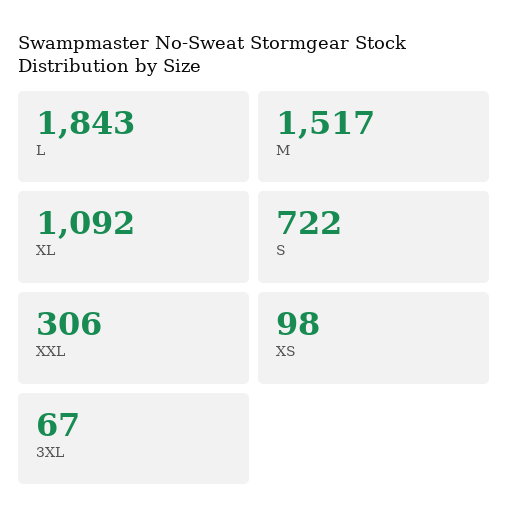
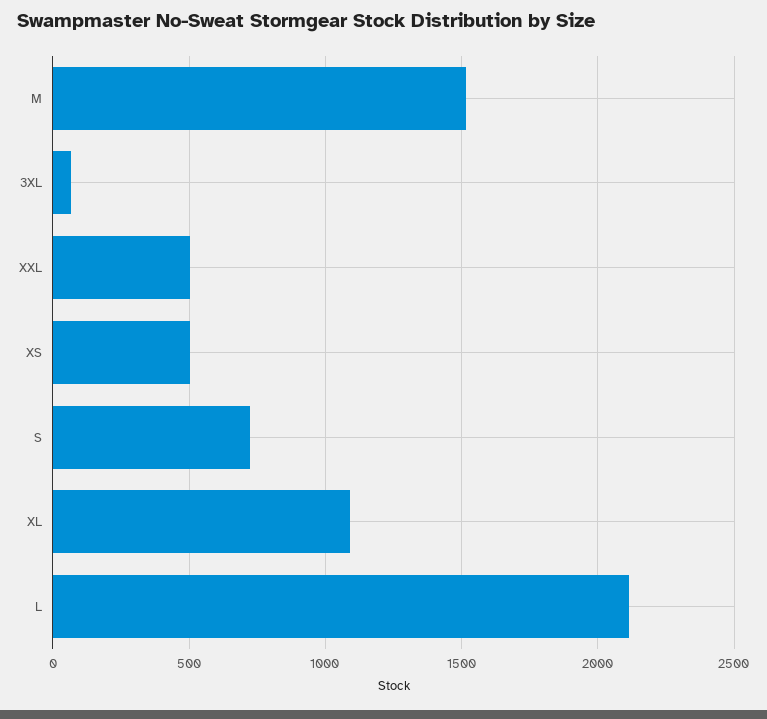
  {
-   "L": 1843,
+   "L": 2100,
    "M": 1517,
    "XL": 1092,
    "S": 722,
-   "XXL": 306,
+   "XXL": 500,
-   "XS": 98,
+   "XS": 500,
    "3XL": 67
  }

